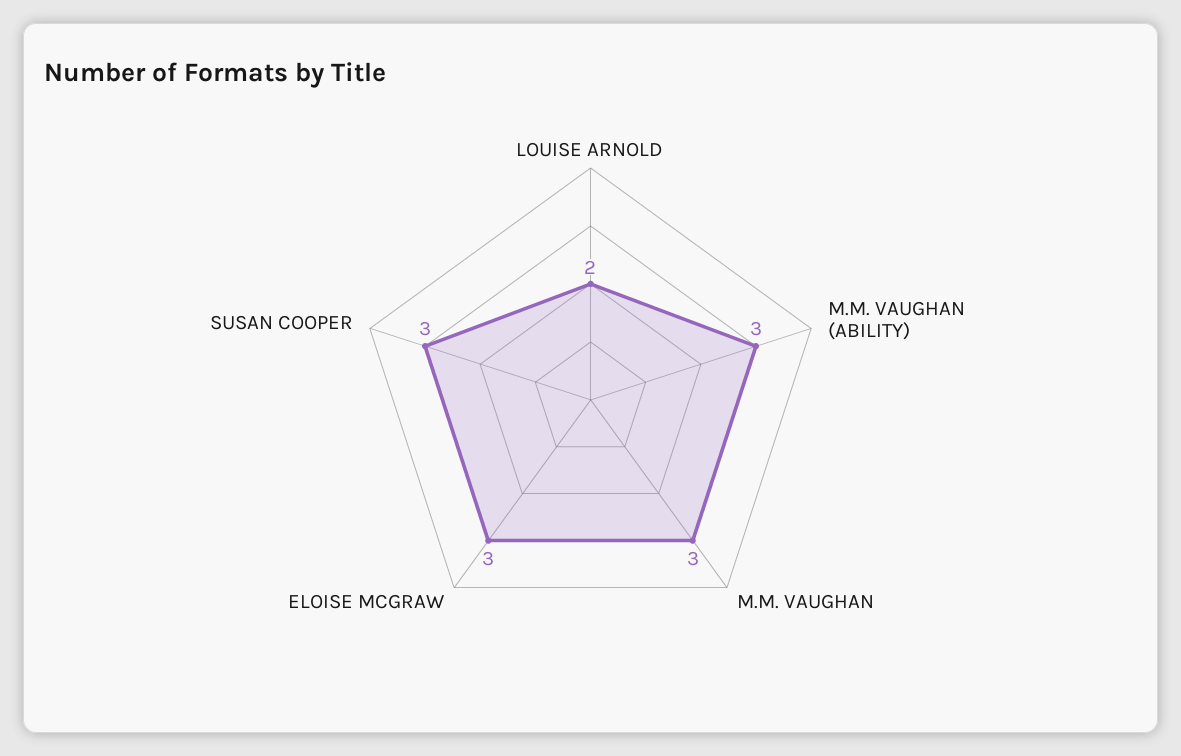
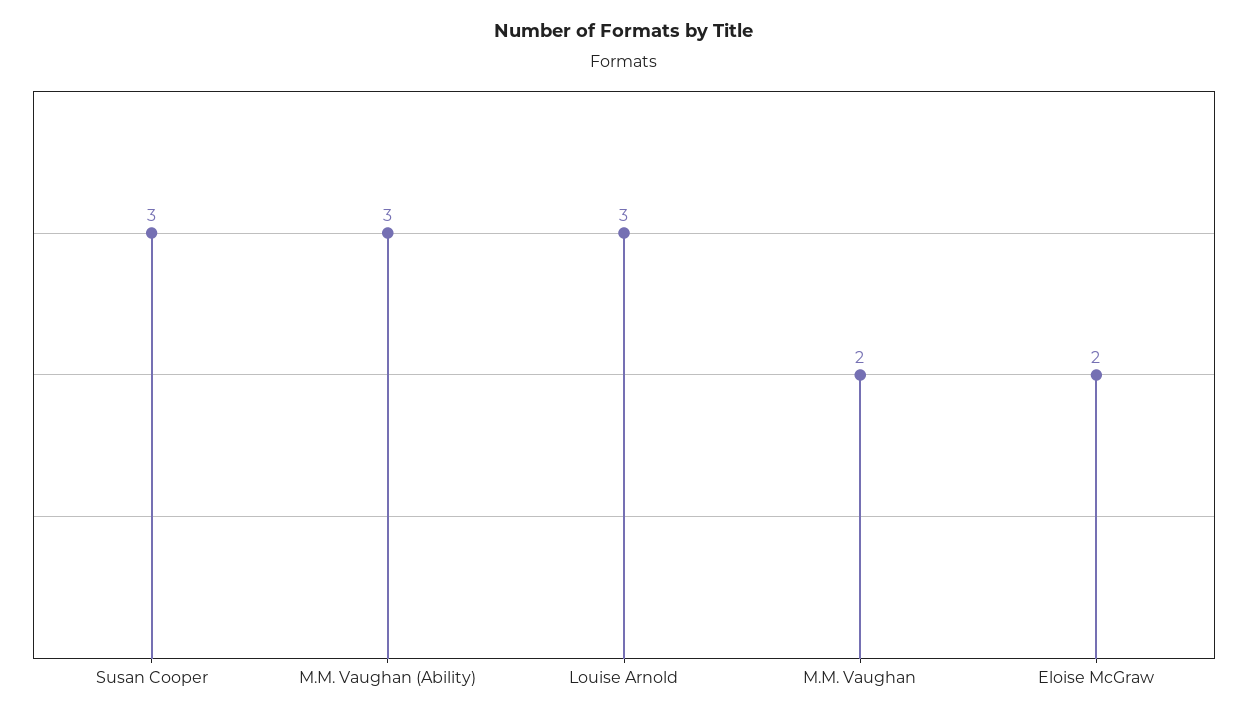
  {
-   "LOUISE ARNOLD": 2,
+   "LOUISE ARNOLD": 3,
    "M.M. VAUGHAN (ABILITY)": 3,
-   "M.M. VAUGHAN": 3,
+   "M.M. VAUGHAN": 2,
-   "ELOISE MCGRAW": 3,
+   "ELOISE MCGRAW": 2,
    "SUSAN COOPER": 3
  }

